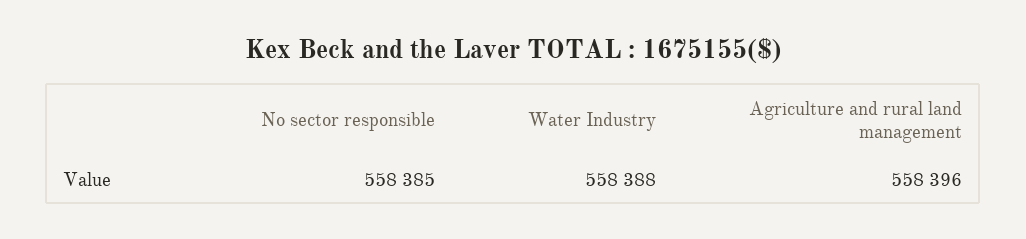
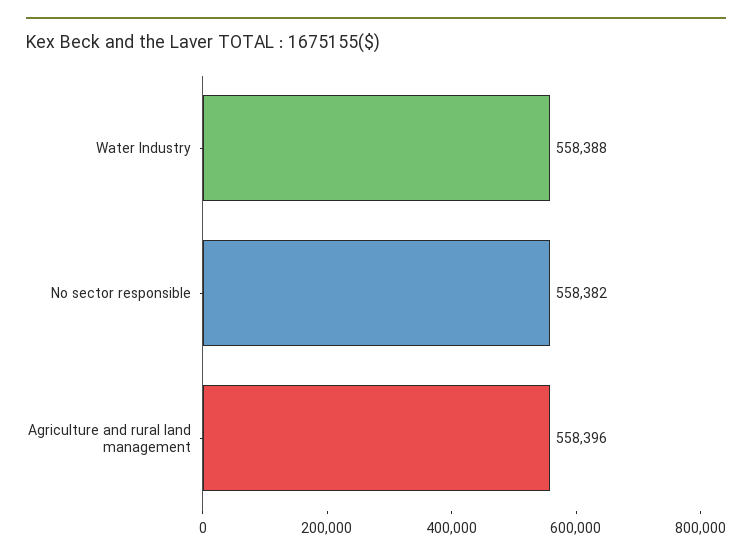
  {
-   "No sector responsible": 558385,
+   "No sector responsible": 558382,
    "Water Industry": 558388,
    "Agriculture and rural land management": 558396
  }

